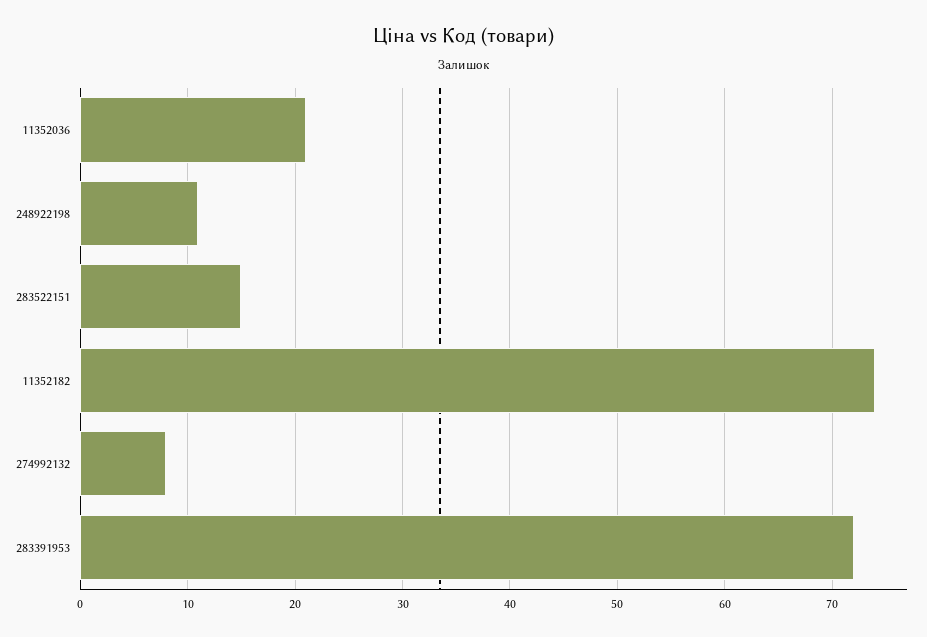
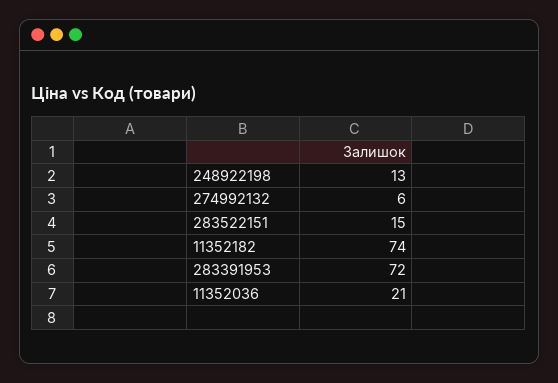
  {
    "11352036": 21,
-   "248922198": 11,
+   "248922198": 13,
    "283522151": 15,
    "11352182": 74,
-   "274992132": 8,
+   "274992132": 6,
    "283391953": 72
  }

